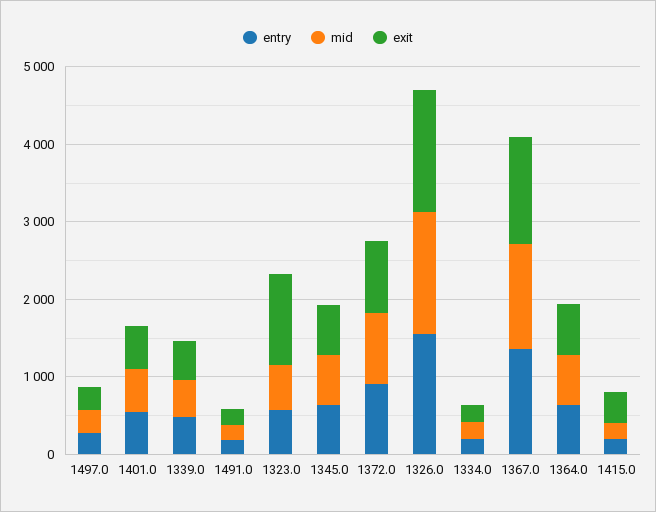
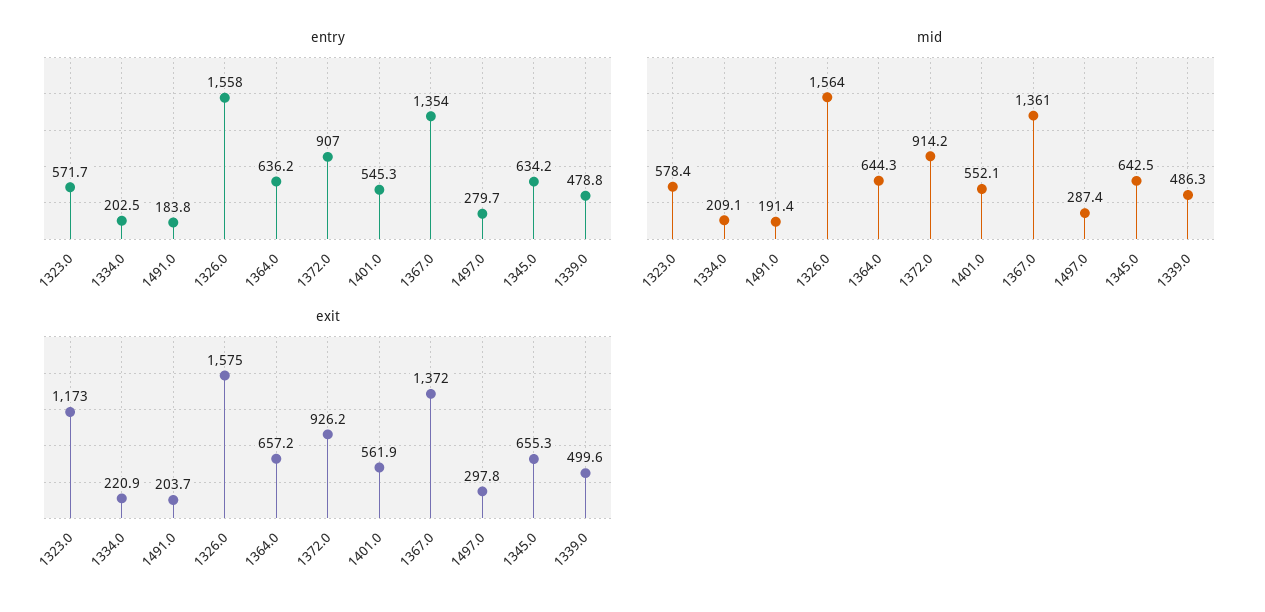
  {
    "entry": {
      "1497.0": 279.7,
      "1401.0": 545.3,
      "1339.0": 478.8,
      "1491.0": 183.8,
      "1323.0": 571.7,
      "1345.0": 634.2,
      "1372.0": 907,
      "1326.0": 1558,
      "1334.0": 202.5,
      "1367.0": 1354,
-     "1364.0": 636.2,
+     "1364.0": 636.2
-     "1415.0": 200
    },
    "mid": {
      "1497.0": 287.4,
      "1401.0": 552.1,
      "1339.0": 486.3,
      "1491.0": 191.4,
      "1323.0": 578.4,
      "1345.0": 642.5,
      "1372.0": 914.2,
      "1326.0": 1564,
      "1334.0": 209.1,
      "1367.0": 1361,
-     "1364.0": 644.3,
+     "1364.0": 644.3
-     "1415.0": 200
    },
    "exit": {
      "1497.0": 297.8,
      "1401.0": 561.9,
      "1339.0": 499.6,
      "1491.0": 203.7,
      "1323.0": 1173,
      "1345.0": 655.3,
      "1372.0": 926.2,
      "1326.0": 1575,
      "1334.0": 220.9,
      "1367.0": 1372,
-     "1364.0": 657.2,
+     "1364.0": 657.2
-     "1415.0": 400
    }
  }

